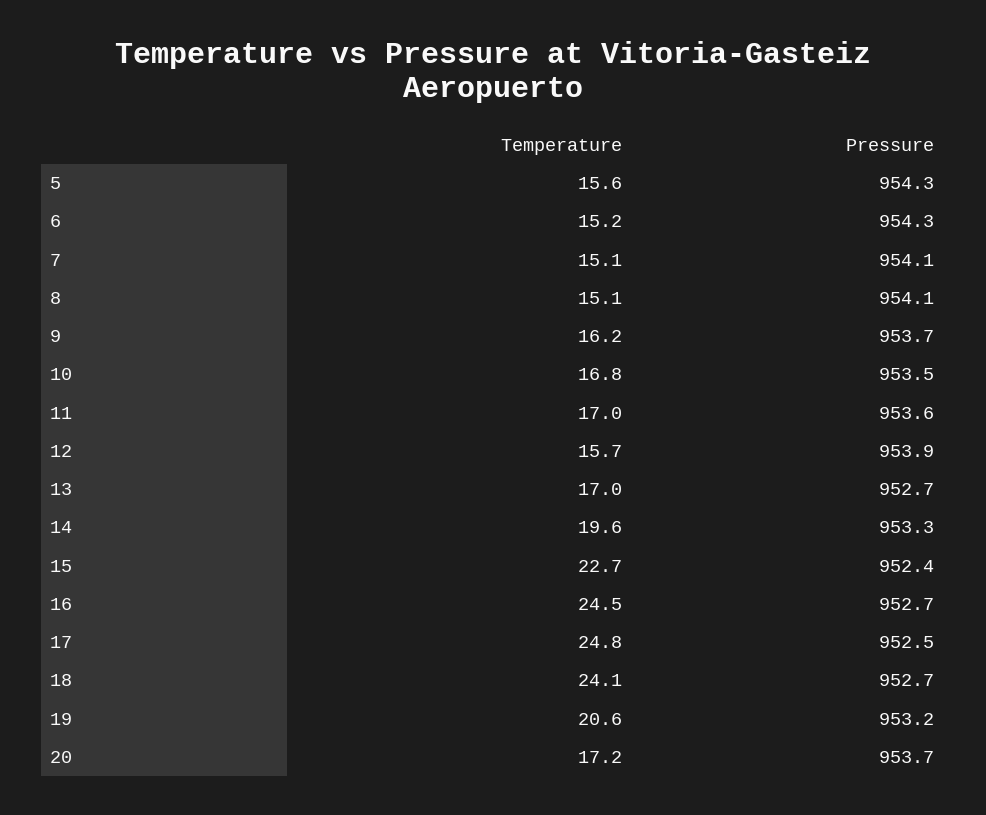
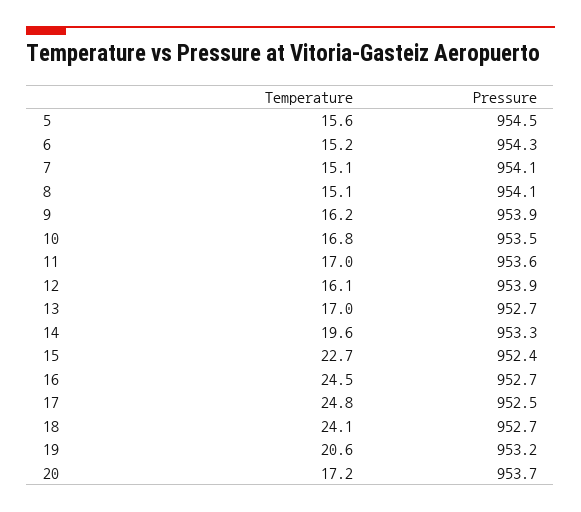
  {
    "Temperature": {
      "5": 15.6,
      "6": 15.2,
      "7": 15.1,
      "8": 15.1,
      "9": 16.2,
      "10": 16.8,
      "11": 17,
-     "12": 15.7,
+     "12": 16.1,
      "13": 17,
      "14": 19.6,
      "15": 22.7,
      "16": 24.5,
      "17": 24.8,
      "18": 24.1,
      "19": 20.6,
      "20": 17.2
    },
    "Pressure": {
-     "5": 954.3,
+     "5": 954.5,
      "6": 954.3,
      "7": 954.1,
      "8": 954.1,
-     "9": 953.7,
+     "9": 953.9,
      "10": 953.5,
      "11": 953.6,
      "12": 953.9,
      "13": 952.7,
      "14": 953.3,
      "15": 952.4,
      "16": 952.7,
      "17": 952.5,
      "18": 952.7,
      "19": 953.2,
      "20": 953.7
    }
  }

